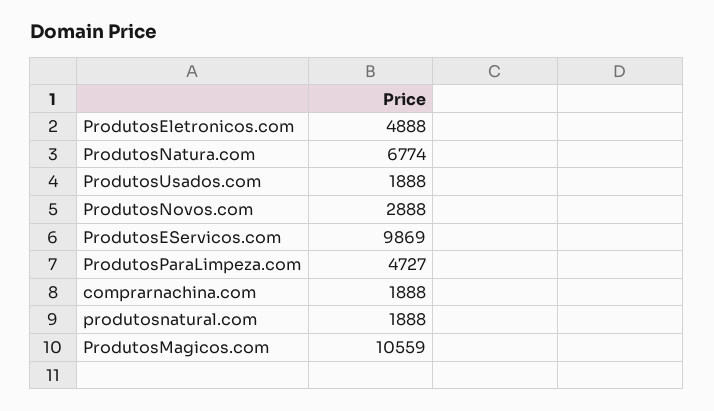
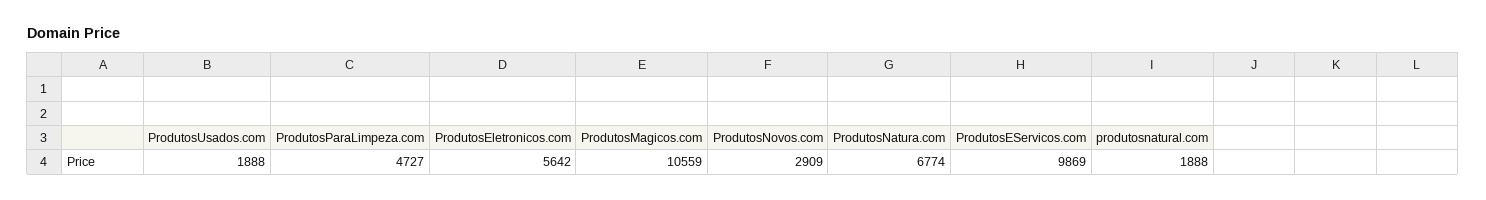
  {
-   "ProdutosEletronicos.com": 4888,
+   "ProdutosEletronicos.com": 5642,
    "ProdutosNatura.com": 6774,
    "ProdutosUsados.com": 1888,
-   "ProdutosNovos.com": 2888,
+   "ProdutosNovos.com": 2909,
    "ProdutosEServicos.com": 9869,
    "ProdutosParaLimpeza.com": 4727,
-   "comprarnachina.com": 1888,
    "produtosnatural.com": 1888,
    "ProdutosMagicos.com": 10559
  }

